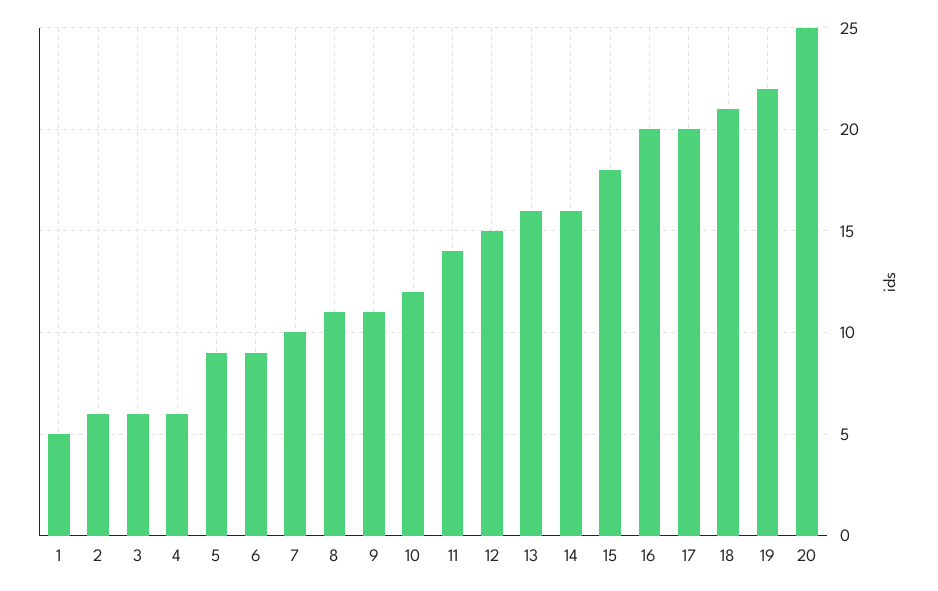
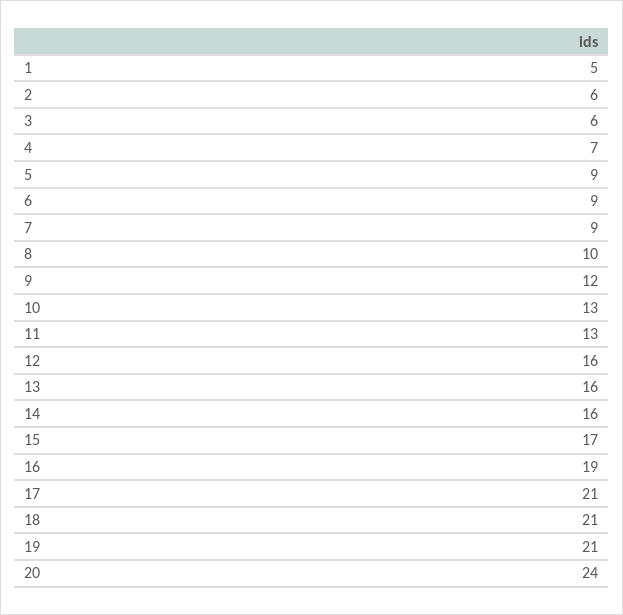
  {
    "1": 5,
    "2": 6,
    "3": 6,
-   "4": 6,
+   "4": 7,
    "5": 9,
    "6": 9,
-   "7": 10,
+   "7": 9,
-   "8": 11,
+   "8": 10,
-   "9": 11,
+   "9": 12,
-   "10": 12,
+   "10": 13,
-   "11": 14,
+   "11": 13,
-   "12": 15,
+   "12": 16,
    "13": 16,
    "14": 16,
-   "15": 18,
+   "15": 17,
-   "16": 20,
+   "16": 19,
-   "17": 20,
+   "17": 21,
    "18": 21,
-   "19": 22,
+   "19": 21,
-   "20": 25
+   "20": 24
  }

